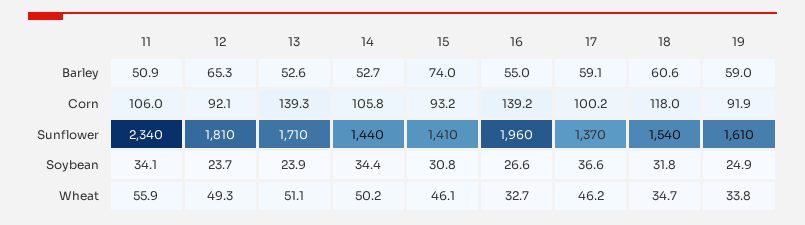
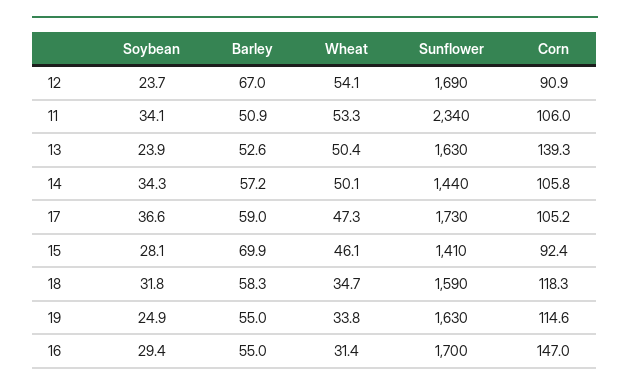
  {
    "11": {
      "Barley": 50.9,
      "Corn": 106,
      "Sunflower": 2340,
      "Soybean": 34.1,
-     "Wheat": 55.9
+     "Wheat": 53.3
    },
    "12": {
-     "Barley": 65.3,
+     "Barley": 67,
-     "Corn": 92.1,
+     "Corn": 90.9,
-     "Sunflower": 1810,
+     "Sunflower": 1690,
      "Soybean": 23.7,
-     "Wheat": 49.3
+     "Wheat": 54.1
    },
    "13": {
      "Barley": 52.6,
      "Corn": 139.3,
-     "Sunflower": 1710,
+     "Sunflower": 1630,
      "Soybean": 23.9,
-     "Wheat": 51.1
+     "Wheat": 50.4
    },
    "14": {
-     "Barley": 52.7,
+     "Barley": 57.2,
      "Corn": 105.8,
      "Sunflower": 1440,
-     "Soybean": 34.4,
+     "Soybean": 34.3,
-     "Wheat": 50.2
+     "Wheat": 50.1
    },
    "15": {
-     "Barley": 74,
+     "Barley": 69.9,
-     "Corn": 93.2,
+     "Corn": 92.4,
      "Sunflower": 1410,
-     "Soybean": 30.8,
+     "Soybean": 28.1,
      "Wheat": 46.1
    },
    "16": {
      "Barley": 55,
-     "Corn": 139.2,
+     "Corn": 147,
-     "Sunflower": 1960,
+     "Sunflower": 1700,
-     "Soybean": 26.6,
+     "Soybean": 29.4,
-     "Wheat": 32.7
+     "Wheat": 31.4
    },
    "17": {
-     "Barley": 59.1,
+     "Barley": 59,
-     "Corn": 100.2,
+     "Corn": 105.2,
-     "Sunflower": 1370,
+     "Sunflower": 1730,
      "Soybean": 36.6,
-     "Wheat": 46.2
+     "Wheat": 47.3
    },
    "18": {
-     "Barley": 60.6,
+     "Barley": 58.3,
-     "Corn": 118,
+     "Corn": 118.3,
-     "Sunflower": 1540,
+     "Sunflower": 1590,
      "Soybean": 31.8,
      "Wheat": 34.7
    },
    "19": {
-     "Barley": 59,
+     "Barley": 55,
-     "Corn": 91.9,
+     "Corn": 114.6,
-     "Sunflower": 1610,
+     "Sunflower": 1630,
      "Soybean": 24.9,
      "Wheat": 33.8
    }
  }

